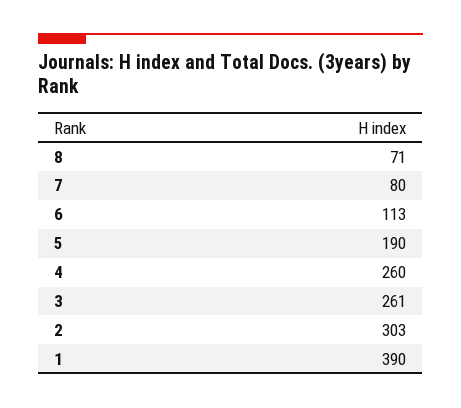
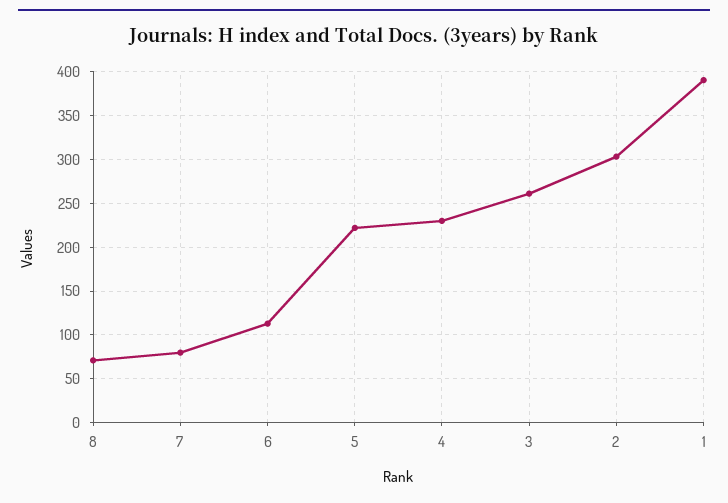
  {
    "8": 71,
    "7": 80,
    "6": 113,
-   "5": 190,
+   "5": 220,
-   "4": 260,
+   "4": 230,
    "3": 261,
    "2": 303,
    "1": 390
  }

